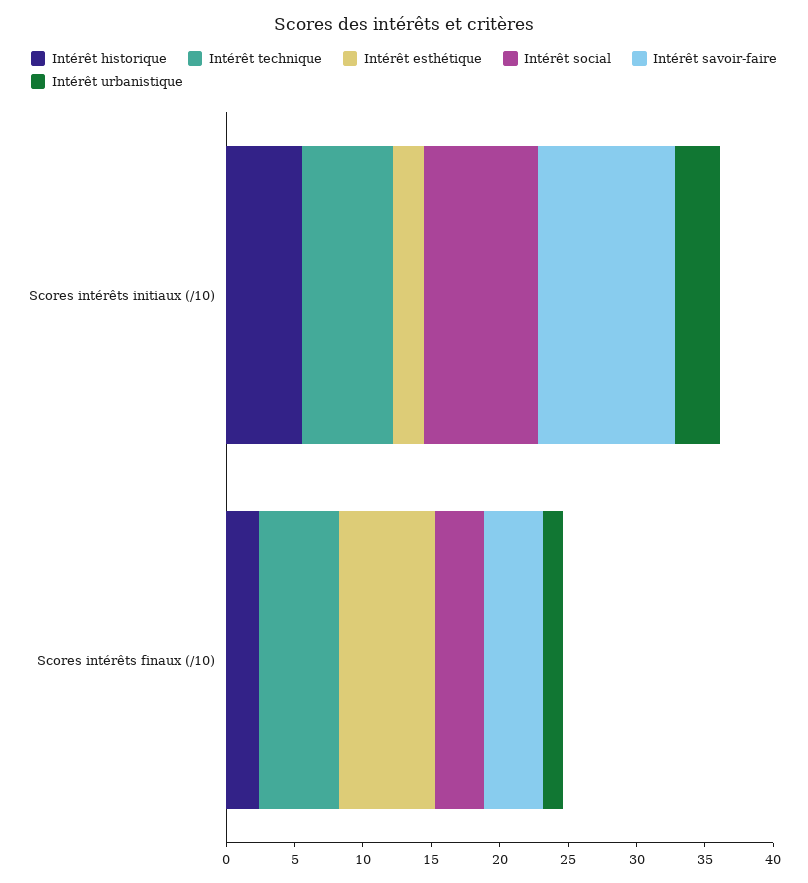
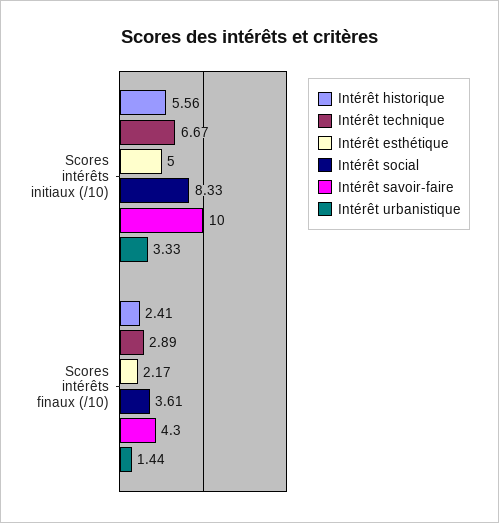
  {
    "Intérêt historique": {
      "Scores intérêts initiaux (/10)": 5.56,
      "Scores intérêts finaux (/10)": 2.41
    },
    "Intérêt technique": {
      "Scores intérêts initiaux (/10)": 6.67,
-     "Scores intérêts finaux (/10)": 6
+     "Scores intérêts finaux (/10)": 2.89
    },
    "Intérêt esthétique": {
-     "Scores intérêts initiaux (/10)": 2,
+     "Scores intérêts initiaux (/10)": 5,
-     "Scores intérêts finaux (/10)": 7
+     "Scores intérêts finaux (/10)": 2.17
    },
    "Intérêt social": {
      "Scores intérêts initiaux (/10)": 8.33,
      "Scores intérêts finaux (/10)": 3.61
    },
    "Intérêt savoir-faire": {
      "Scores intérêts initiaux (/10)": 10,
      "Scores intérêts finaux (/10)": 4.3
    },
    "Intérêt urbanistique": {
      "Scores intérêts initiaux (/10)": 3.33,
      "Scores intérêts finaux (/10)": 1.44
    }
  }

